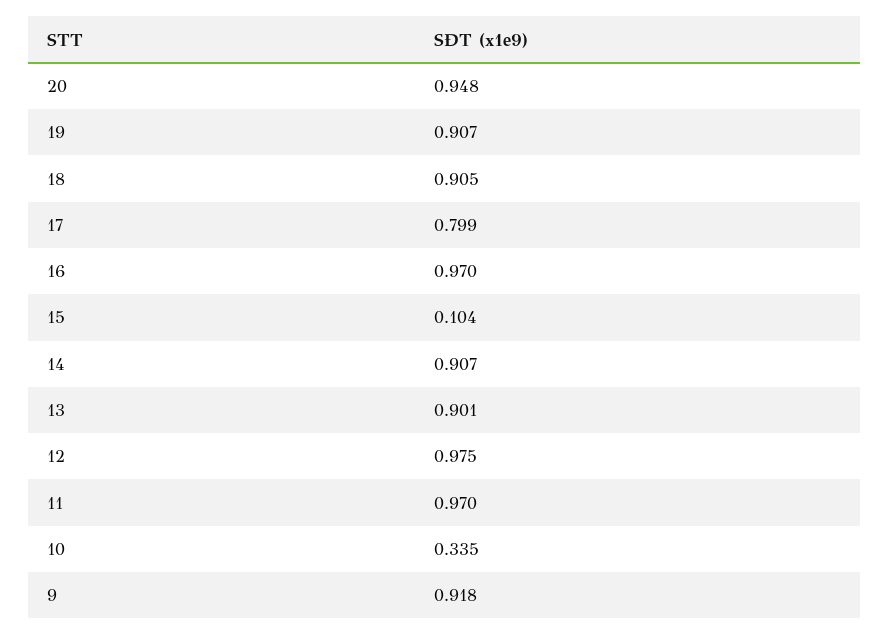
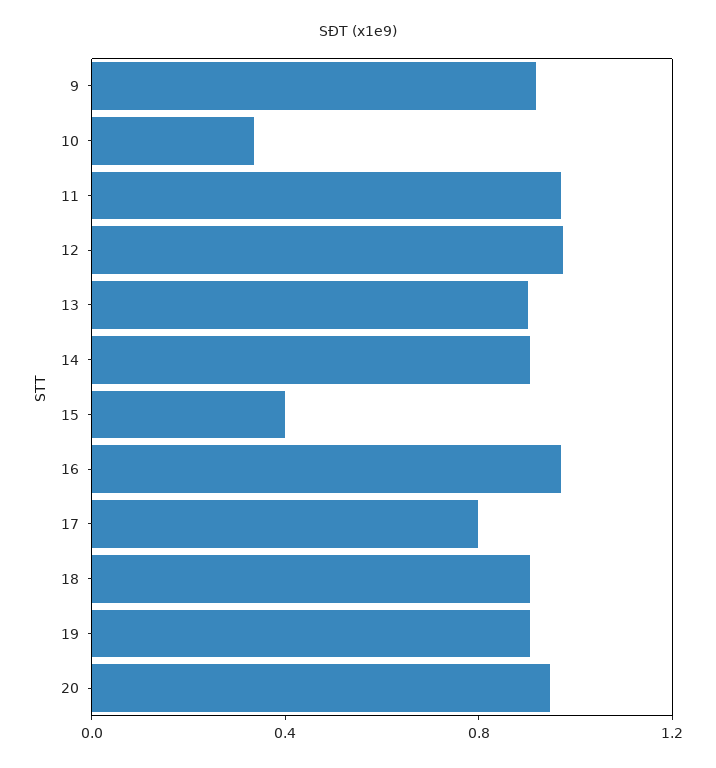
  {
    "20": 0.948,
    "19": 0.907,
    "18": 0.905,
    "17": 0.799,
    "16": 0.97,
-   "15": 0.104,
+   "15": 0.4,
    "14": 0.907,
    "13": 0.901,
    "12": 0.975,
    "11": 0.97,
    "10": 0.335,
    "9": 0.918
  }

